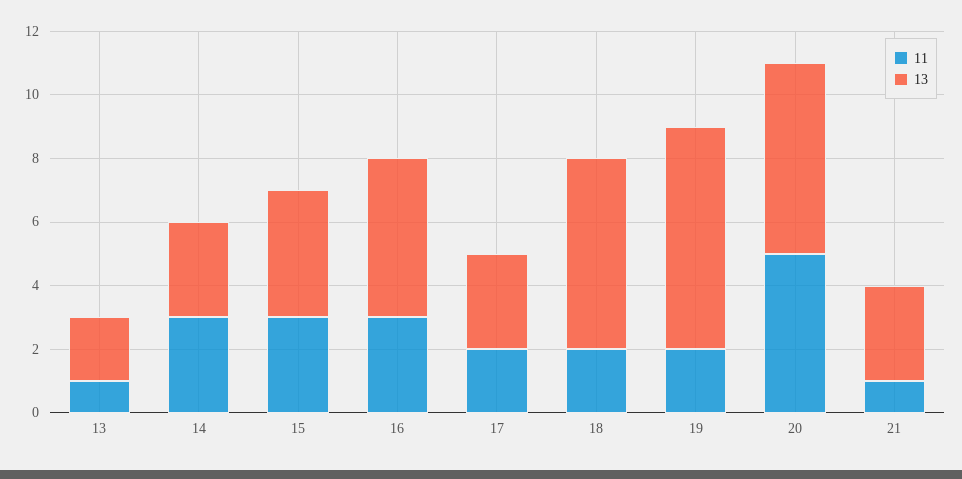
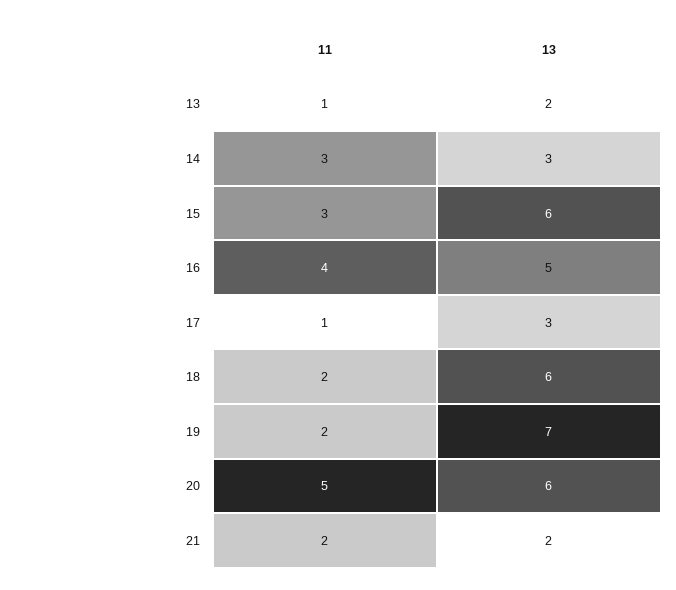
  {
    "11": {
      "13": 1,
      "14": 3,
      "15": 3,
-     "16": 3,
+     "16": 4,
-     "17": 2,
+     "17": 1,
      "18": 2,
      "19": 2,
      "20": 5,
-     "21": 1
+     "21": 2
    },
    "13": {
      "13": 2,
      "14": 3,
-     "15": 4,
+     "15": 6,
      "16": 5,
      "17": 3,
      "18": 6,
      "19": 7,
      "20": 6,
-     "21": 3
+     "21": 2
    }
  }

